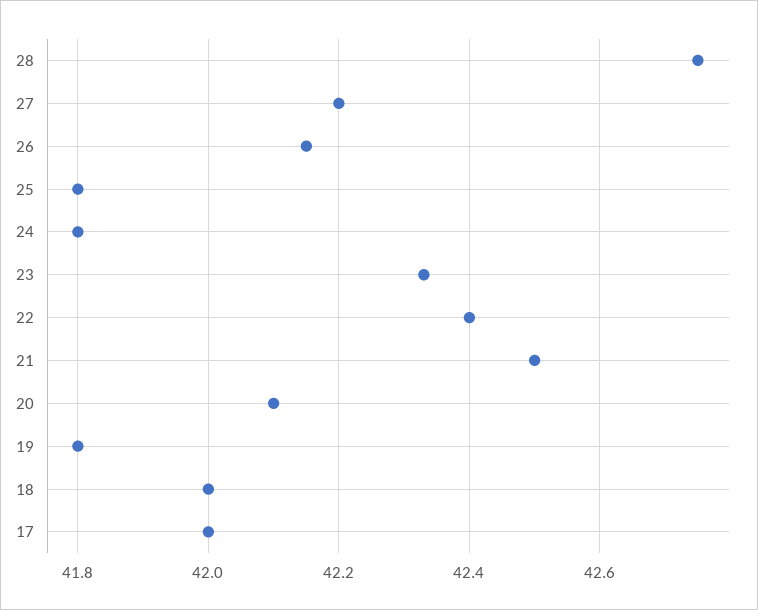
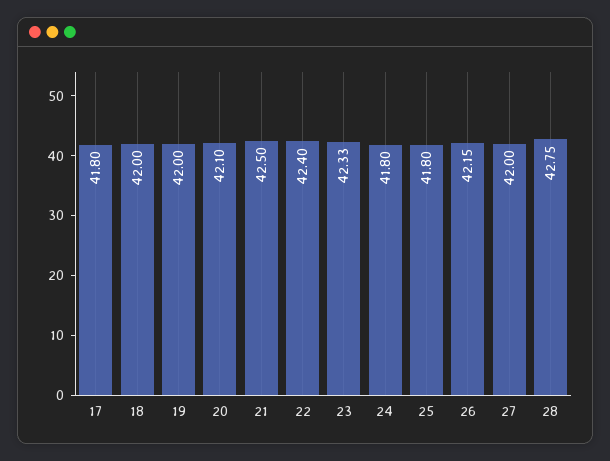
  {
    "28": 42.75,
-   "27": 42.2,
+   "27": 42,
    "26": 42.15,
    "25": 41.8,
    "24": 41.8,
    "23": 42.33,
    "22": 42.4,
    "21": 42.5,
    "20": 42.1,
-   "19": 41.8,
+   "19": 42,
    "18": 42,
-   "17": 42
+   "17": 41.8
  }

